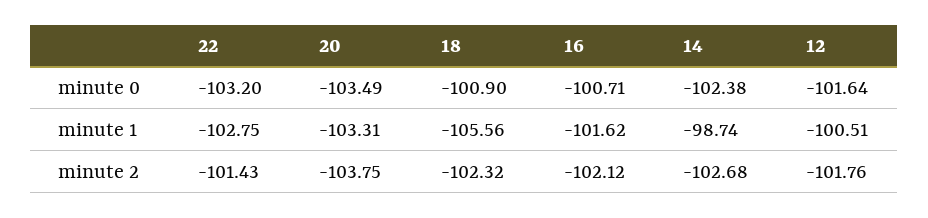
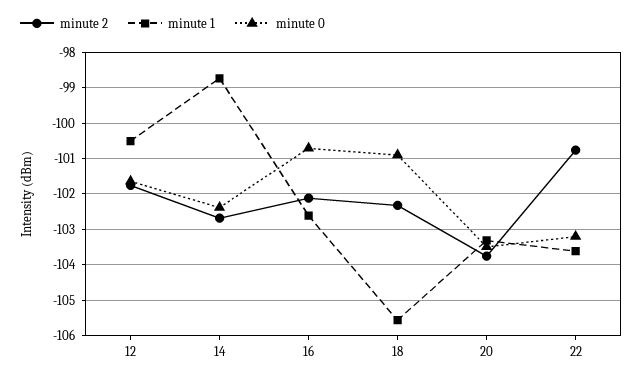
  {
    "minute 0": {
      "22": -103.2,
      "20": -103.49,
      "18": -100.9,
      "16": -100.71,
      "14": -102.38,
      "12": -101.64
    },
    "minute 1": {
-     "22": -102.75,
+     "22": -103.6,
      "20": -103.31,
      "18": -105.56,
-     "16": -101.62,
+     "16": -102.6,
      "14": -98.74,
      "12": -100.51
    },
    "minute 2": {
-     "22": -101.43,
+     "22": -100.8,
      "20": -103.75,
      "18": -102.32,
      "16": -102.12,
      "14": -102.68,
      "12": -101.76
    }
  }

